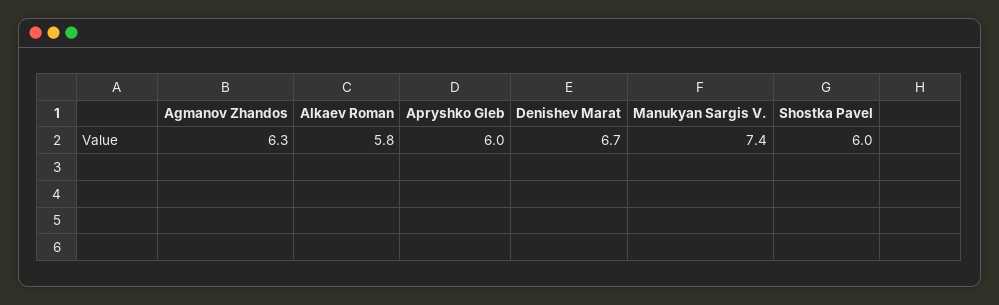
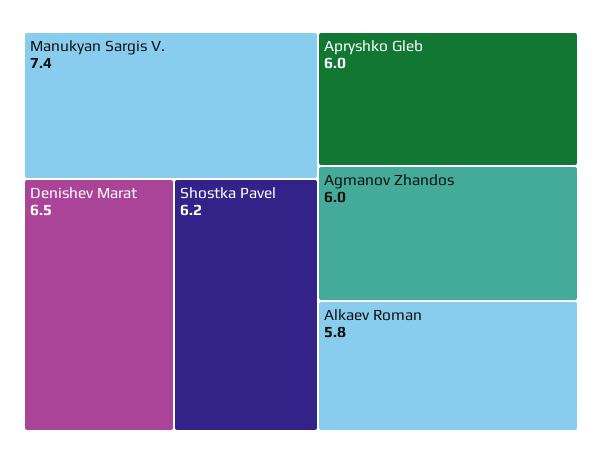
  {
-   "Agmanov Zhandos": 6.3,
+   "Agmanov Zhandos": 6,
    "Alkaev Roman": 5.8,
    "Apryshko Gleb": 6,
-   "Denishev Marat": 6.7,
+   "Denishev Marat": 6.5,
    "Manukyan Sargis V.": 7.4,
-   "Shostka Pavel": 6
+   "Shostka Pavel": 6.2
  }

